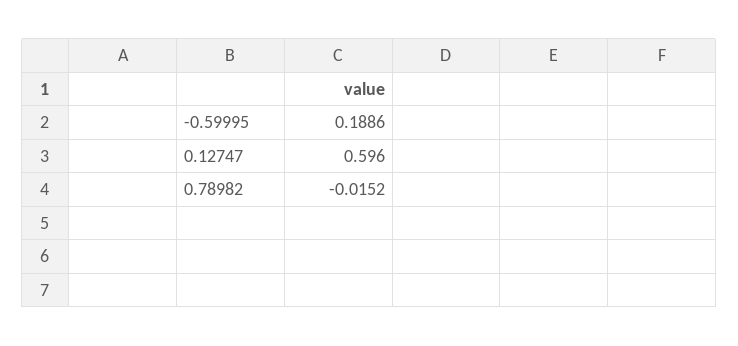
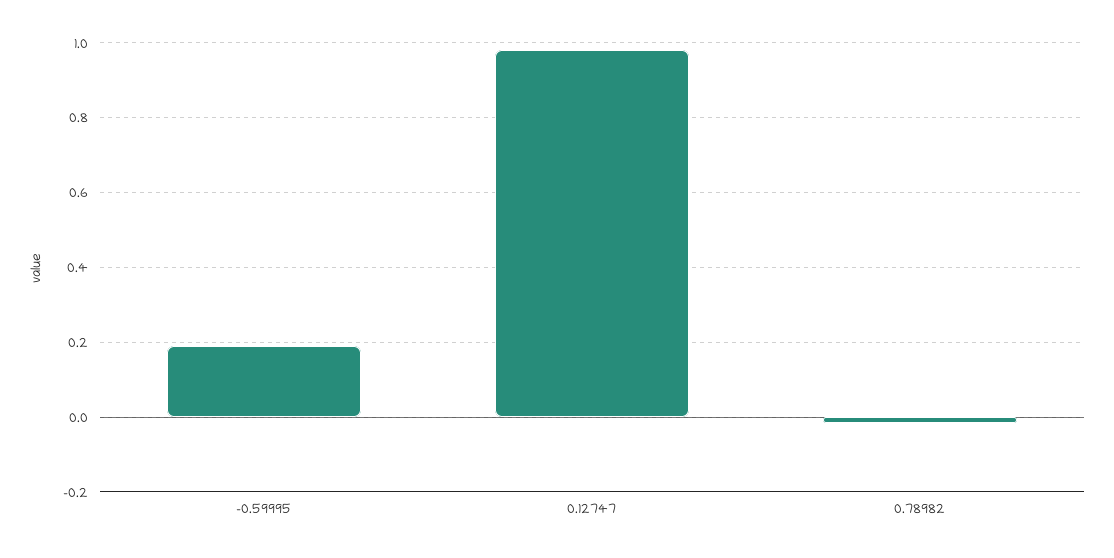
  {
    "-0.59995": 0.1886,
-   "0.12747": 0.596,
+   "0.12747": 0.98,
    "0.78982": -0.0152
  }

